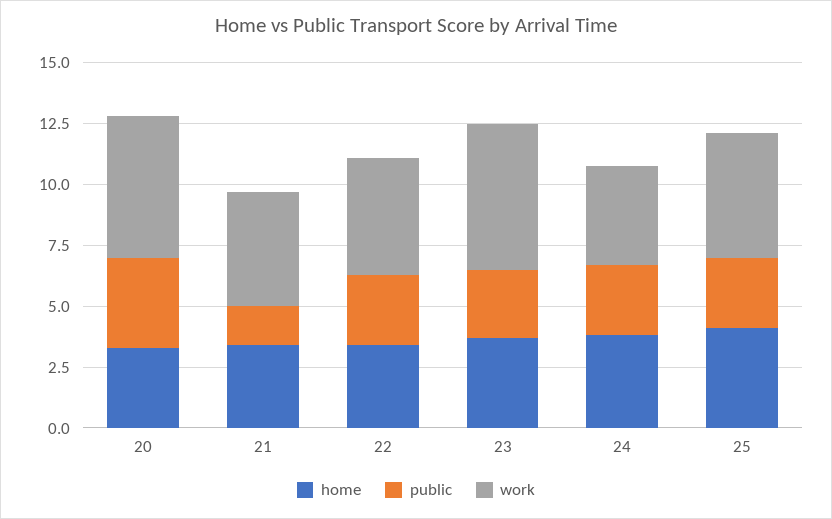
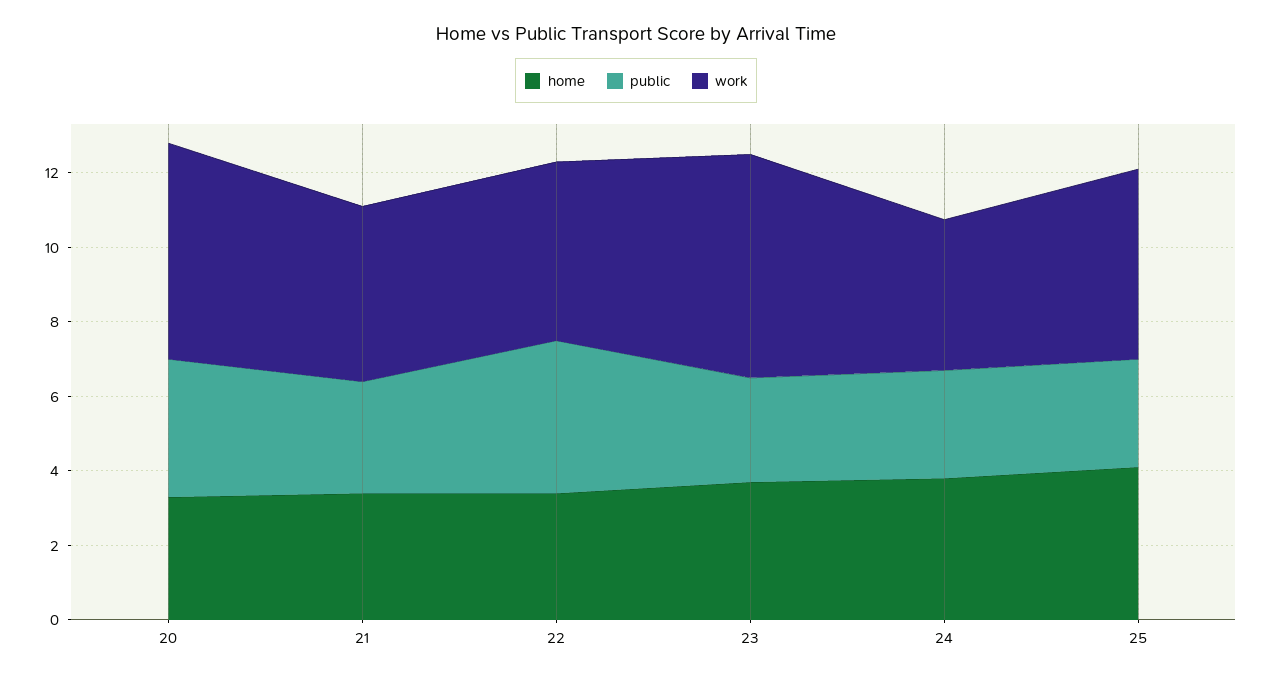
  {
    "home": {
      "20": 3.5,
      "21": 3.5,
      "22": 3.5,
      "23": 3.5,
      "24": 4,
      "25": 4
    },
    "public": {
      "20": 3.5,
-     "21": 1.5,
+     "21": 3,
-     "22": 3,
+     "22": 4,
      "23": 3,
      "24": 3,
      "25": 3
    },
    "work": {
      "20": 6,
      "21": 4.5,
      "22": 5,
      "23": 6,
      "24": 4,
      "25": 5
    }
  }

